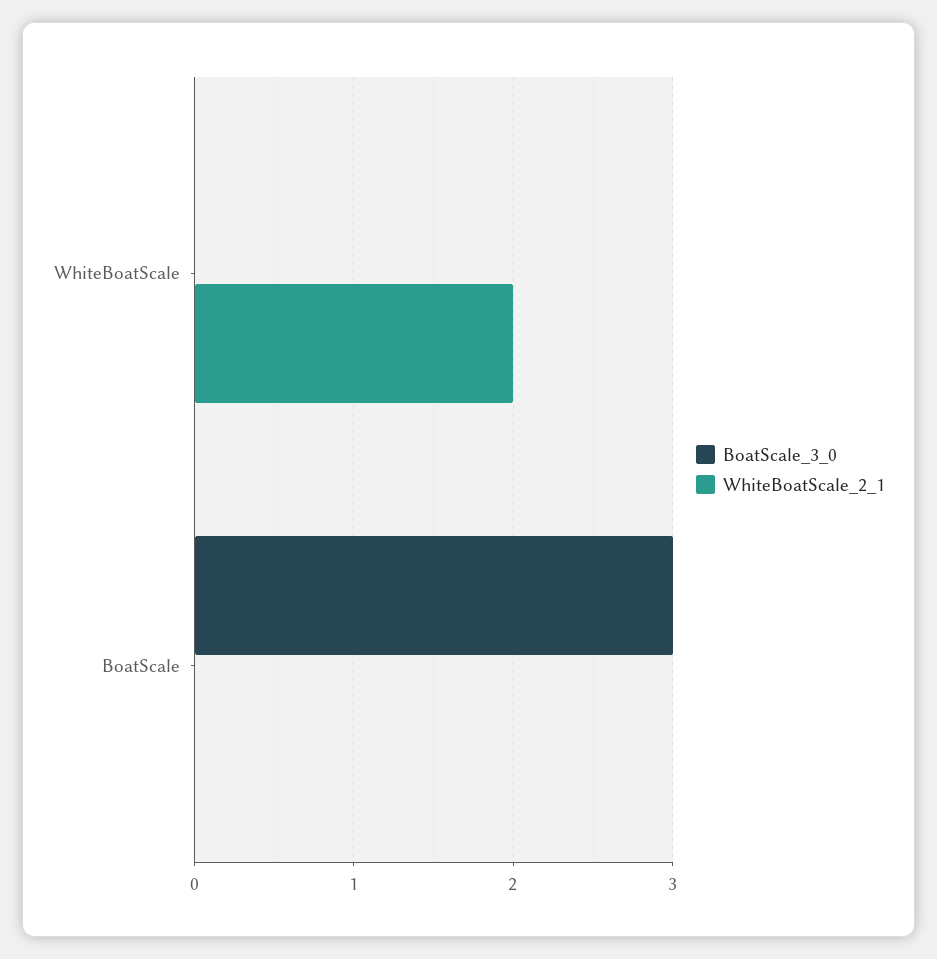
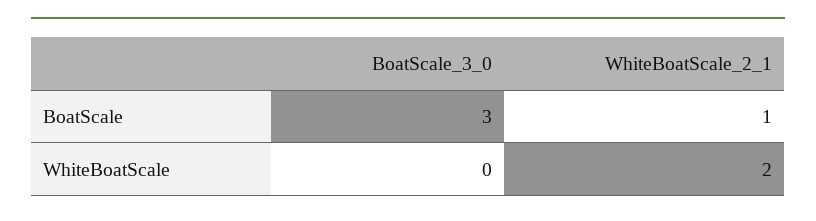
  {
    "BoatScale_3_0": {
      "WhiteBoatScale": 0,
      "BoatScale": 3
    },
    "WhiteBoatScale_2_1": {
      "WhiteBoatScale": 2,
-     "BoatScale": 0
+     "BoatScale": 1
    }
  }

